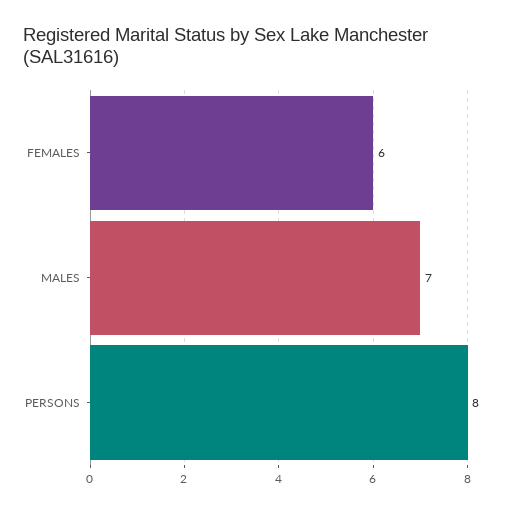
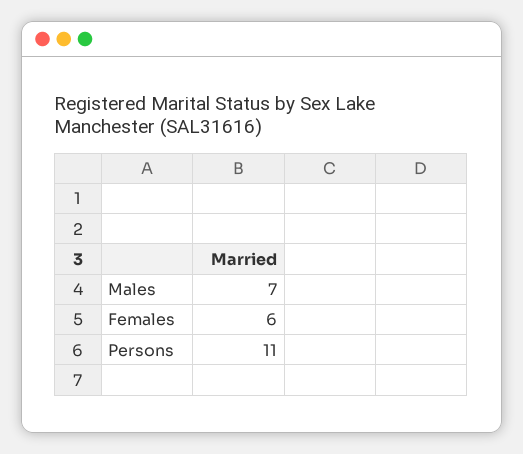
  {
    "FEMALES": 6,
    "MALES": 7,
-   "PERSONS": 8
+   "PERSONS": 11
  }

